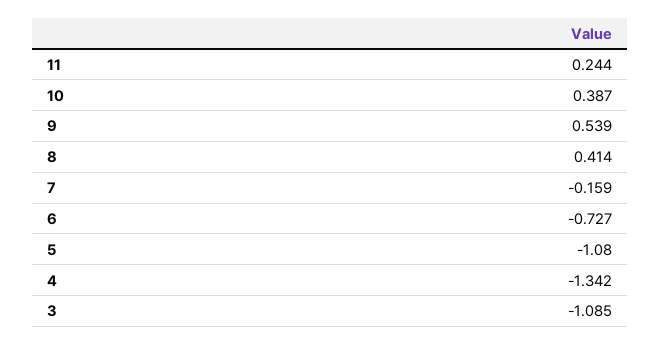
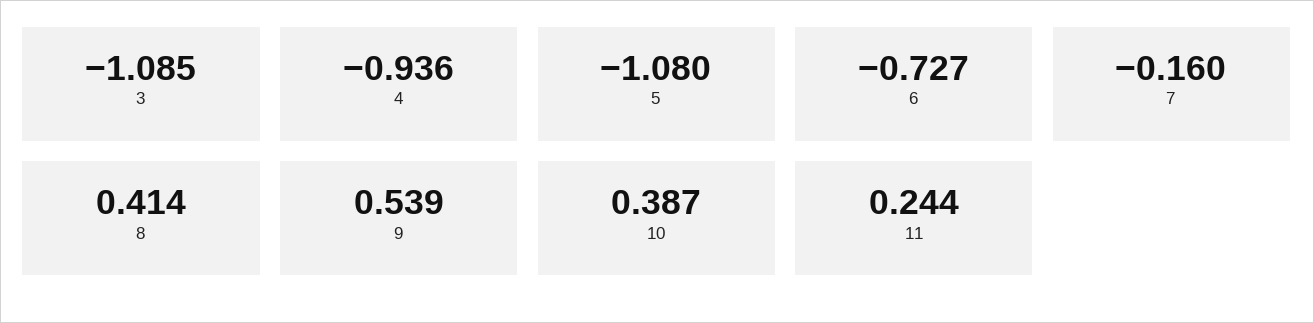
  {
    "11": 0.244,
    "10": 0.387,
    "9": 0.539,
    "8": 0.414,
-   "7": -0.159,
+   "7": -0.16,
    "6": -0.727,
    "5": -1.08,
-   "4": -1.342,
+   "4": -0.936,
    "3": -1.085
  }

